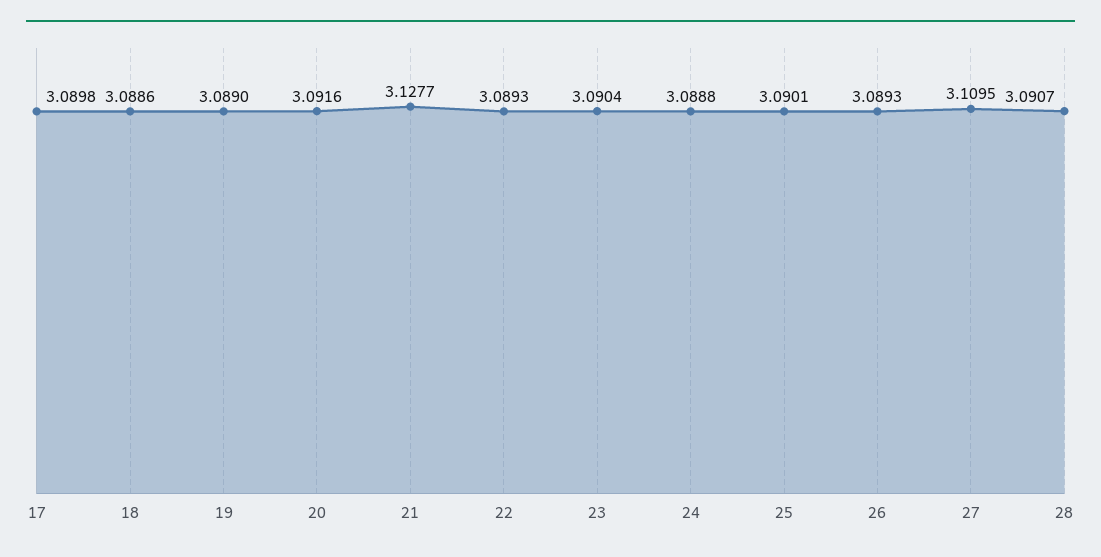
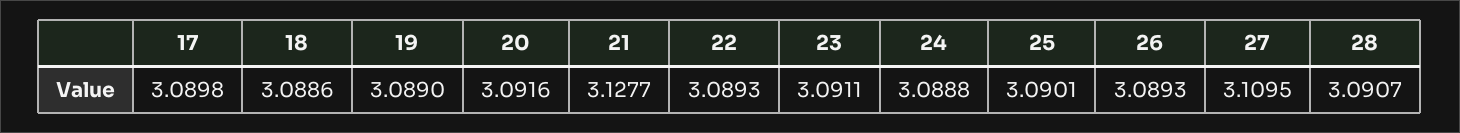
  {
    "17": 3.0898,
    "18": 3.0886,
    "19": 3.089,
    "20": 3.0916,
    "21": 3.1277,
    "22": 3.0893,
-   "23": 3.0904,
+   "23": 3.0911,
    "24": 3.0888,
    "25": 3.0901,
    "26": 3.0893,
    "27": 3.1095,
    "28": 3.0907
  }

